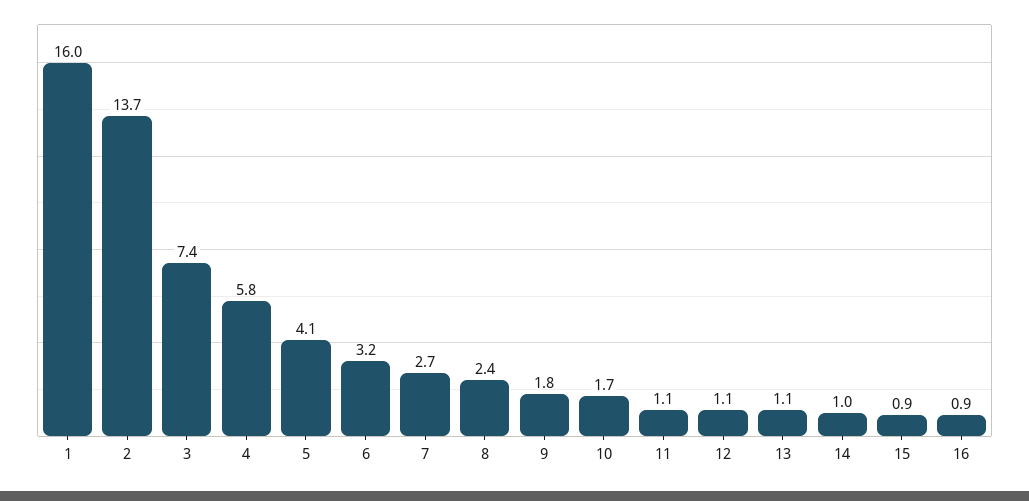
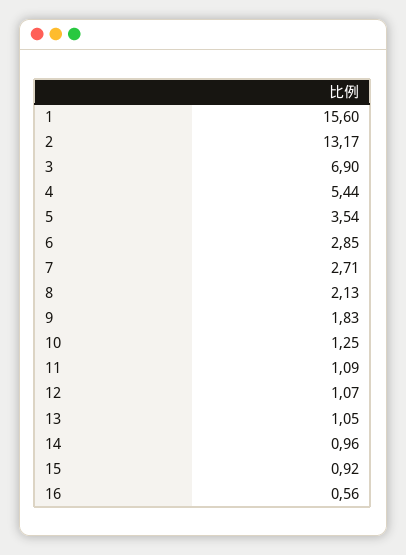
  {
-   "1": 16,
+   "1": 15.6,
-   "2": 13.7,
+   "2": 13.17,
-   "3": 7.4,
+   "3": 6.9,
-   "4": 5.8,
+   "4": 5.44,
-   "5": 4.1,
+   "5": 3.54,
-   "6": 3.2,
+   "6": 2.85,
    "7": 2.71,
-   "8": 2.4,
+   "8": 2.13,
    "9": 1.83,
-   "10": 1.7,
+   "10": 1.25,
    "11": 1.09,
    "12": 1.07,
    "13": 1.05,
    "14": 0.96,
    "15": 0.92,
-   "16": 0.9
+   "16": 0.56
  }

